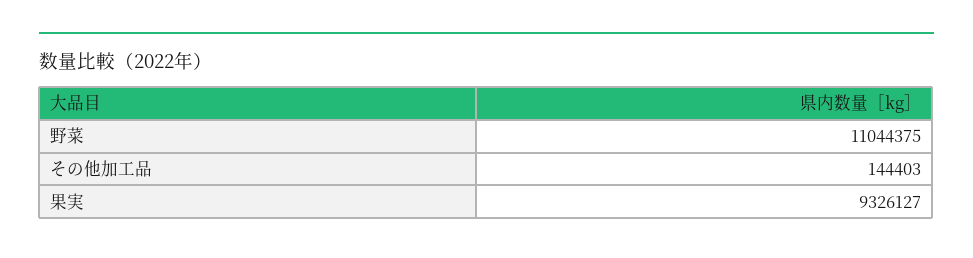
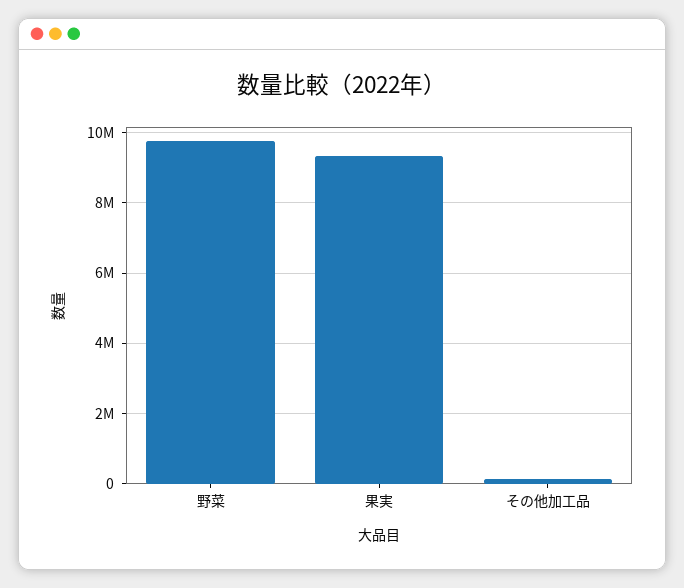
  {
-   "野菜": 11044375,
+   "野菜": 9800000,
    "その他加工品": 144403,
    "果実": 9326127
  }

